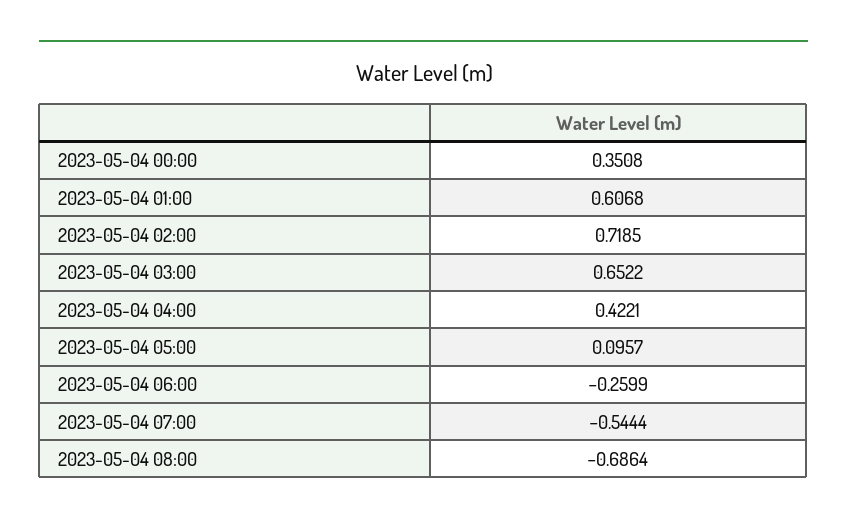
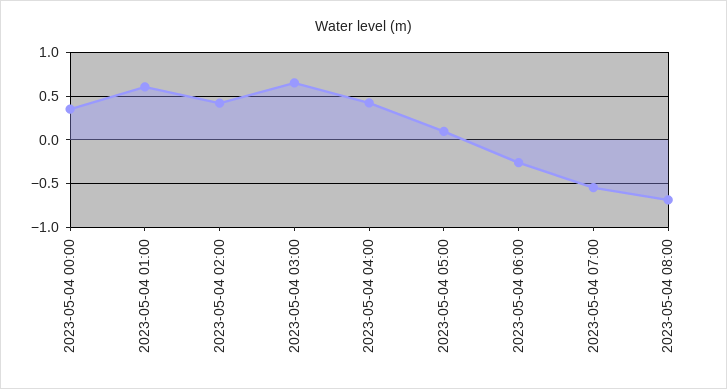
  {
    "2023-05-04 00:00": 0.3508,
    "2023-05-04 01:00": 0.6068,
-   "2023-05-04 02:00": 0.7185,
+   "2023-05-04 02:00": 0.4,
    "2023-05-04 03:00": 0.6522,
    "2023-05-04 04:00": 0.4221,
    "2023-05-04 05:00": 0.0957,
    "2023-05-04 06:00": -0.2599,
    "2023-05-04 07:00": -0.5444,
    "2023-05-04 08:00": -0.6864
  }

